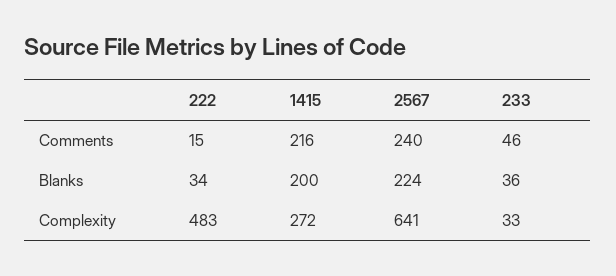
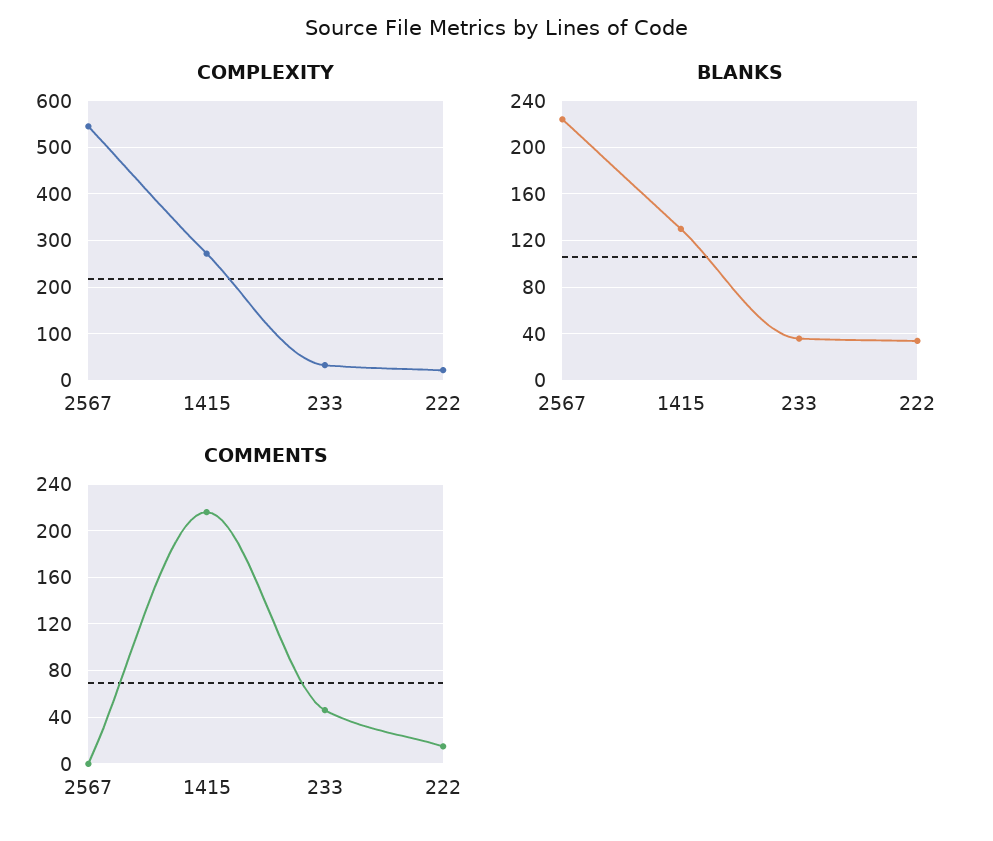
  {
    "Comments": {
      "222": 15,
      "1415": 216,
-     "2567": 240,
+     "2567": 0,
      "233": 46
    },
    "Blanks": {
      "222": 34,
-     "1415": 200,
+     "1415": 130,
      "2567": 224,
      "233": 36
    },
    "Complexity": {
-     "222": 483,
+     "222": 20,
      "1415": 272,
-     "2567": 641,
+     "2567": 540,
      "233": 33
    }
  }

